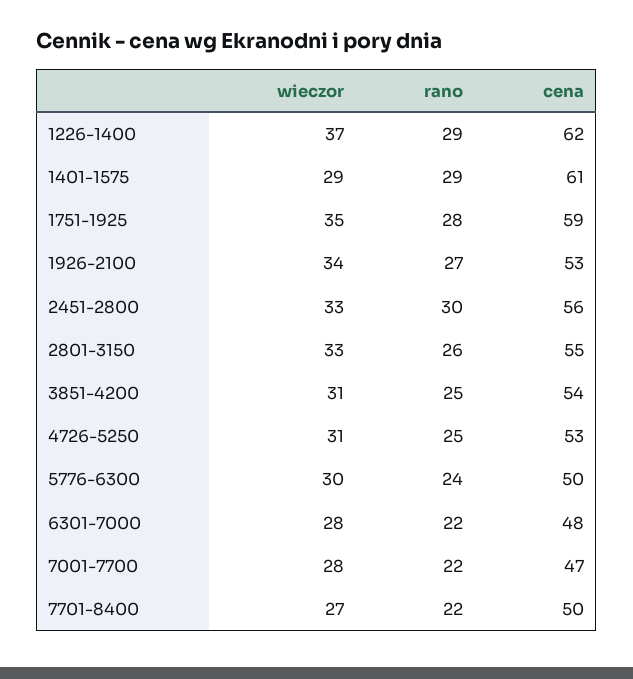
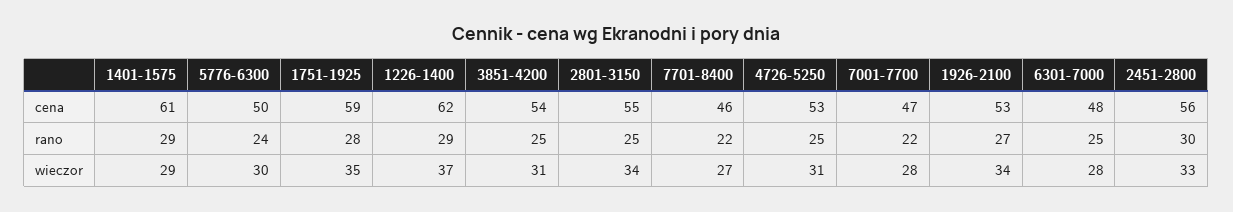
  {
    "wieczor": {
      "1226-1400": 37,
      "1401-1575": 29,
      "1751-1925": 35,
      "1926-2100": 34,
      "2451-2800": 33,
-     "2801-3150": 33,
+     "2801-3150": 34,
      "3851-4200": 31,
      "4726-5250": 31,
      "5776-6300": 30,
      "6301-7000": 28,
      "7001-7700": 28,
      "7701-8400": 27
    },
    "rano": {
      "1226-1400": 29,
      "1401-1575": 29,
      "1751-1925": 28,
      "1926-2100": 27,
      "2451-2800": 30,
-     "2801-3150": 26,
+     "2801-3150": 25,
      "3851-4200": 25,
      "4726-5250": 25,
      "5776-6300": 24,
-     "6301-7000": 22,
+     "6301-7000": 25,
      "7001-7700": 22,
      "7701-8400": 22
    },
    "cena": {
      "1226-1400": 62,
      "1401-1575": 61,
      "1751-1925": 59,
      "1926-2100": 53,
      "2451-2800": 56,
      "2801-3150": 55,
      "3851-4200": 54,
      "4726-5250": 53,
      "5776-6300": 50,
      "6301-7000": 48,
      "7001-7700": 47,
-     "7701-8400": 50
+     "7701-8400": 46
    }
  }

